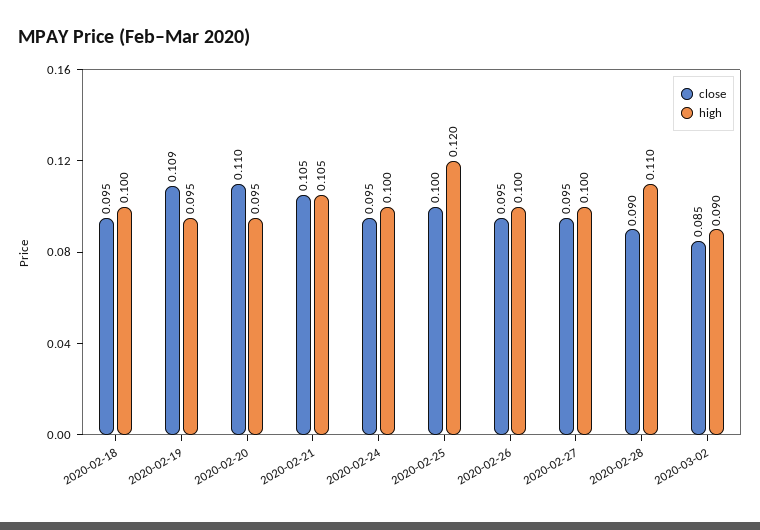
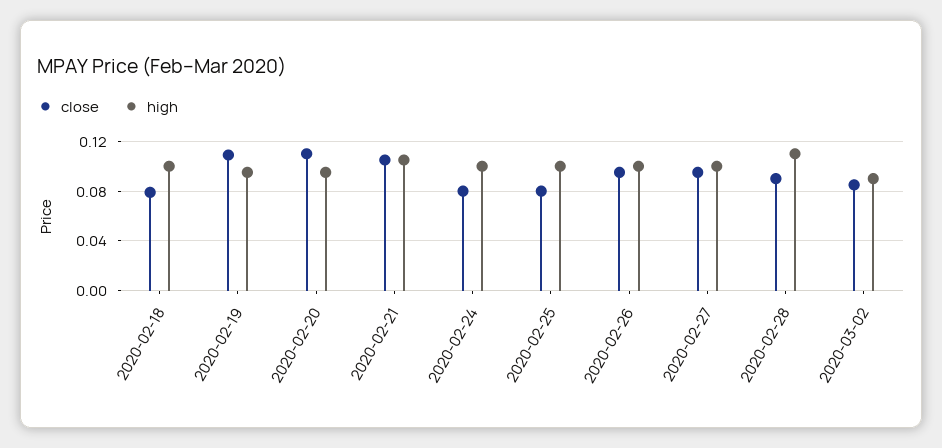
  {
    "close": {
-     "2020-02-18": 0.095,
+     "2020-02-18": 0.08,
      "2020-02-19": 0.109,
      "2020-02-20": 0.11,
      "2020-02-21": 0.105,
-     "2020-02-24": 0.095,
+     "2020-02-24": 0.08,
-     "2020-02-25": 0.1,
+     "2020-02-25": 0.08,
      "2020-02-26": 0.095,
      "2020-02-27": 0.095,
      "2020-02-28": 0.09,
      "2020-03-02": 0.085
    },
    "high": {
      "2020-02-18": 0.1,
      "2020-02-19": 0.095,
      "2020-02-20": 0.095,
      "2020-02-21": 0.105,
      "2020-02-24": 0.1,
-     "2020-02-25": 0.12,
+     "2020-02-25": 0.1,
      "2020-02-26": 0.1,
      "2020-02-27": 0.1,
      "2020-02-28": 0.11,
      "2020-03-02": 0.09
    }
  }

